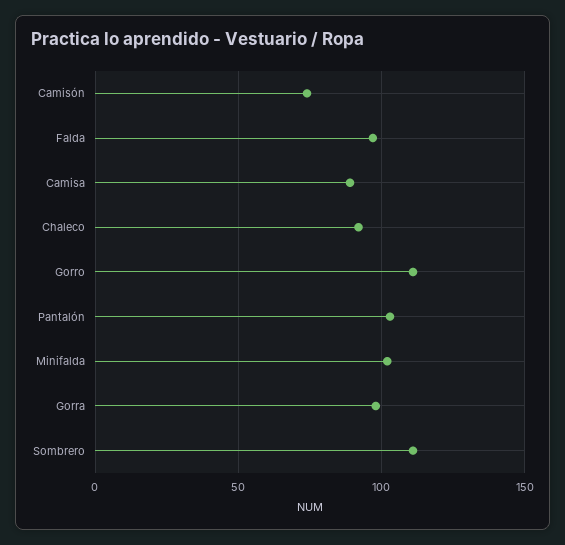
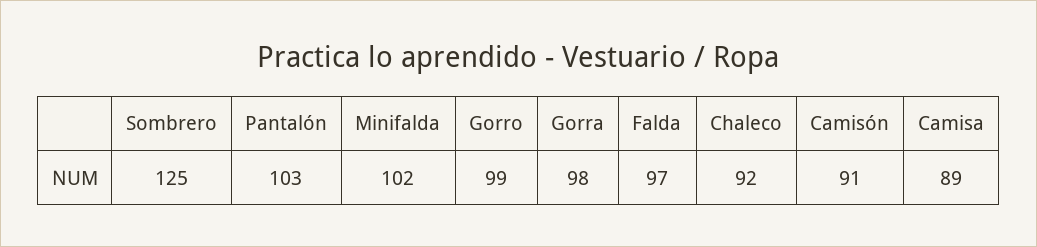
  {
-   "Camisón": 75,
+   "Camisón": 91,
    "Falda": 97,
    "Camisa": 89,
    "Chaleco": 92,
-   "Gorro": 110,
+   "Gorro": 99,
    "Pantalón": 103,
    "Minifalda": 102,
    "Gorra": 98,
-   "Sombrero": 110
+   "Sombrero": 125
  }

